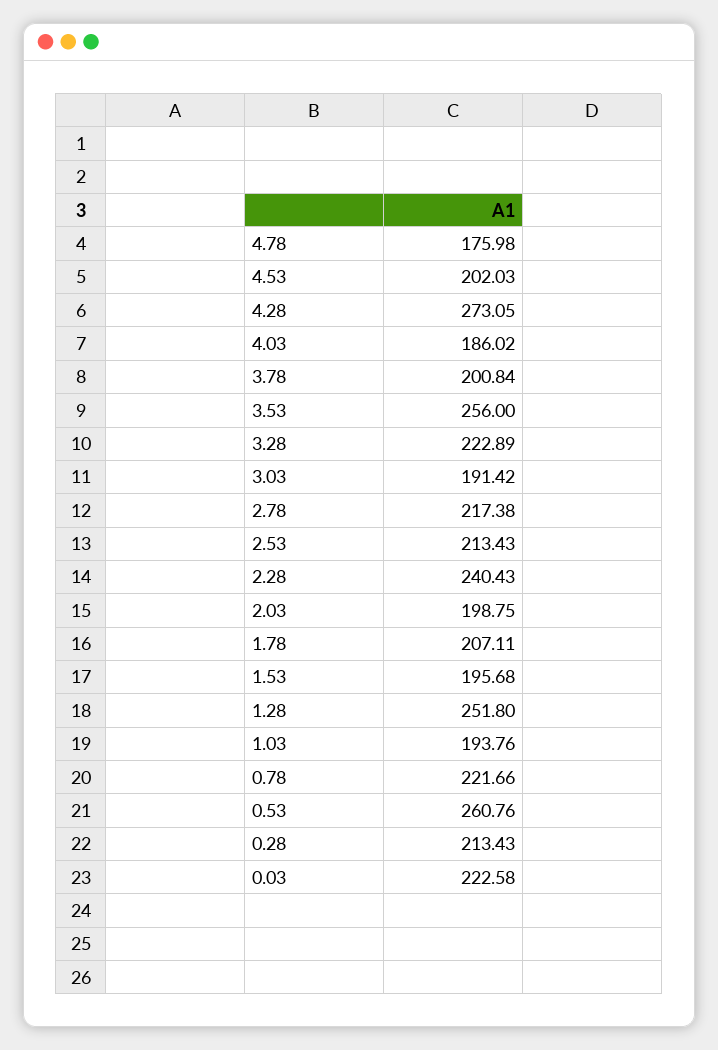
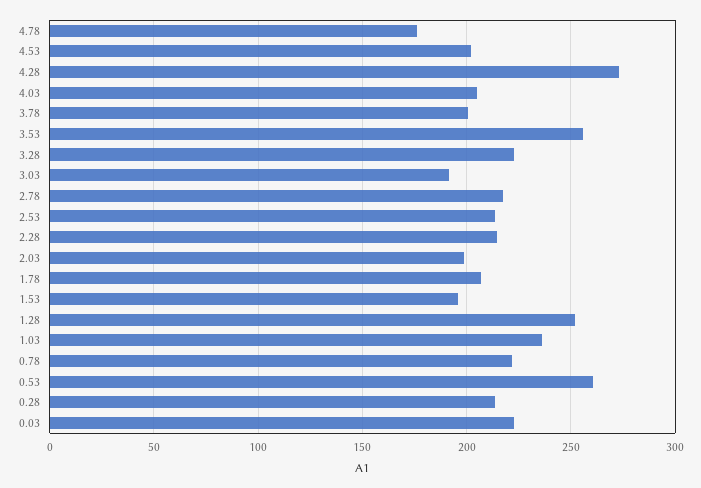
  {
    "4.78": 175.98,
    "4.53": 202.03,
    "4.28": 273.05,
-   "4.03": 186.02,
+   "4.03": 205,
    "3.78": 200.84,
    "3.53": 256,
    "3.28": 222.89,
    "3.03": 191.42,
    "2.78": 217.38,
    "2.53": 213.43,
-   "2.28": 240.43,
+   "2.28": 215,
    "2.03": 198.75,
    "1.78": 207.11,
    "1.53": 195.68,
    "1.28": 251.8,
-   "1.03": 193.76,
+   "1.03": 235,
    "0.78": 221.66,
    "0.53": 260.76,
    "0.28": 213.43,
    "0.03": 222.58
  }

